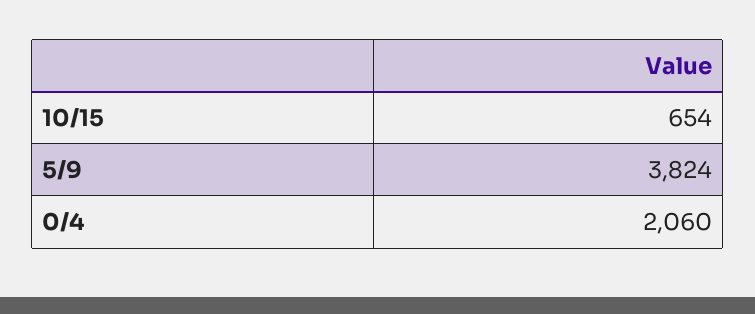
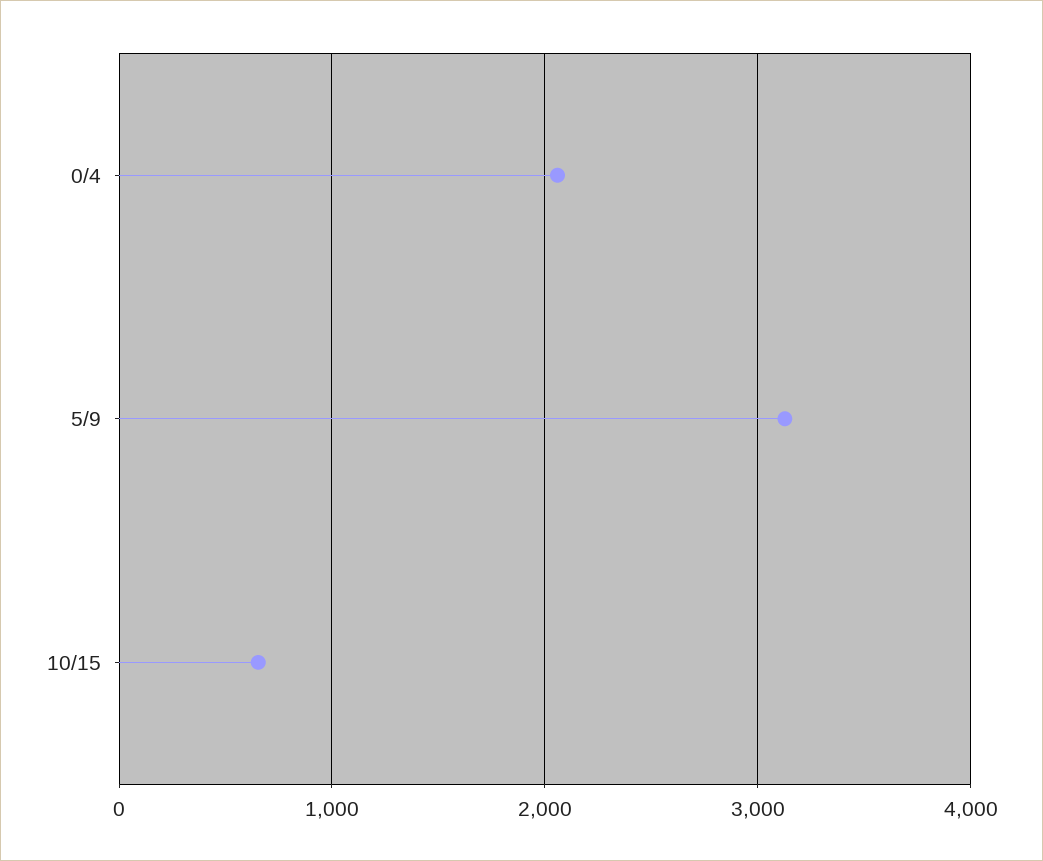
  {
    "10/15": 654,
-   "5/9": 3824,
+   "5/9": 3100,
    "0/4": 2060
  }

